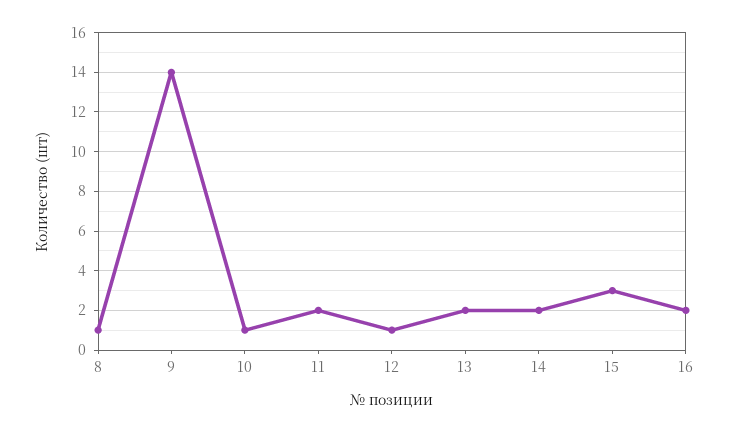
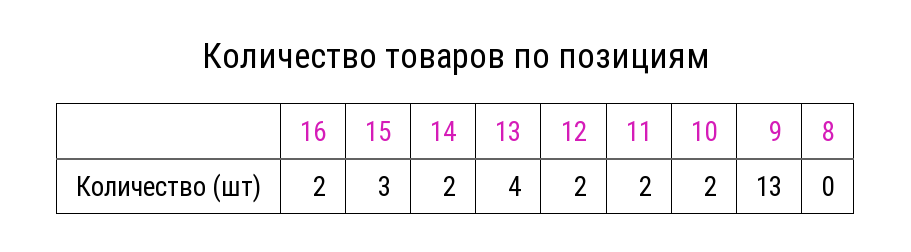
  {
-   "8": 1,
+   "8": 0,
-   "9": 14,
+   "9": 13,
-   "10": 1,
+   "10": 2,
    "11": 2,
-   "12": 1,
+   "12": 2,
-   "13": 2,
+   "13": 4,
    "14": 2,
    "15": 3,
    "16": 2
  }

